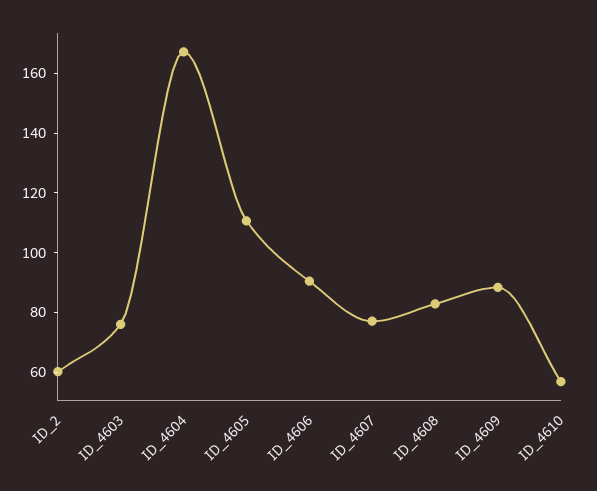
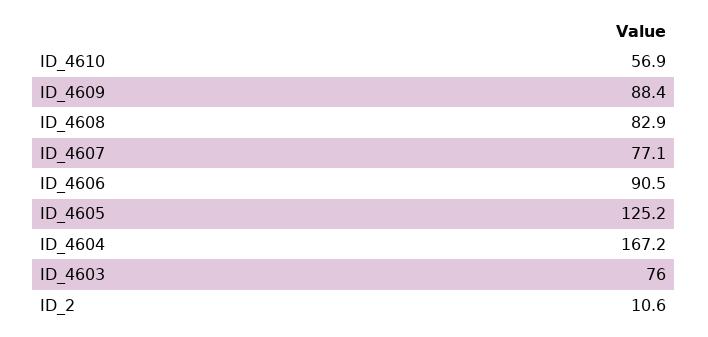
  {
-   "ID_2": 60,
+   "ID_2": 10.6,
    "ID_4603": 76,
    "ID_4604": 167.2,
-   "ID_4605": 110,
+   "ID_4605": 125.2,
    "ID_4606": 90.5,
    "ID_4607": 77.1,
    "ID_4608": 82.9,
    "ID_4609": 88.4,
    "ID_4610": 56.9
  }

